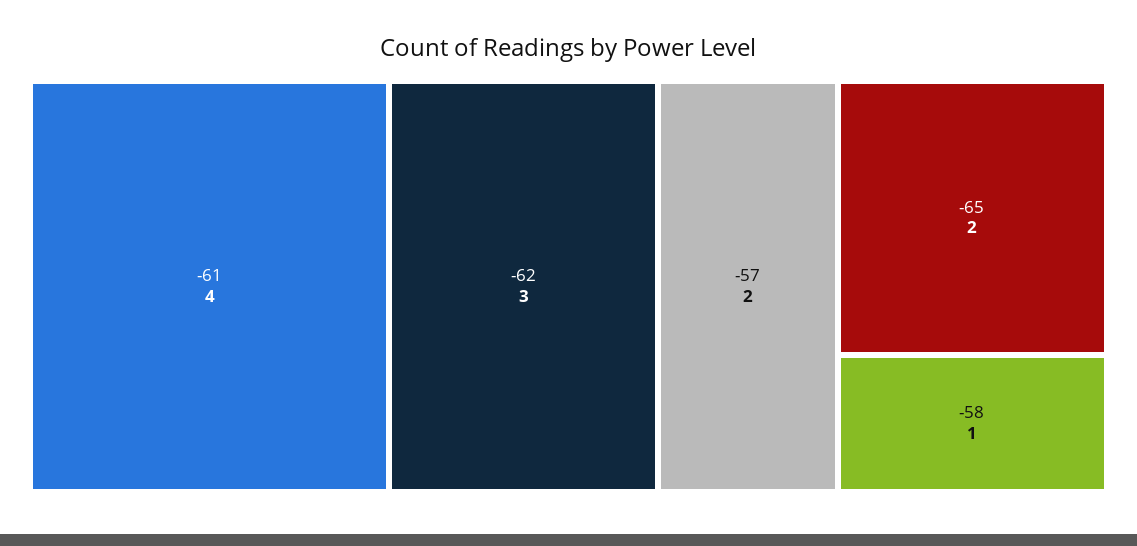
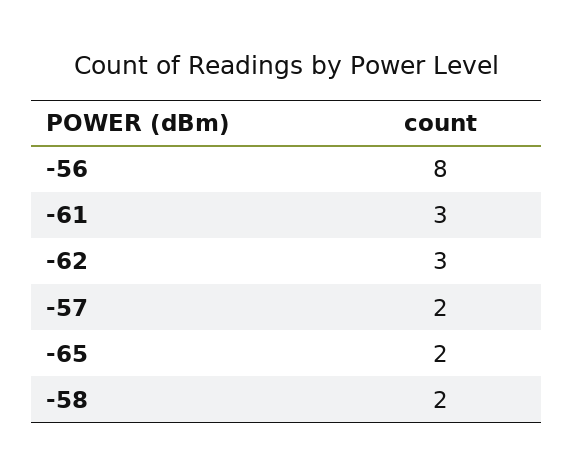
  {
-   "-61": 4,
+   "-61": 3,
    "-62": 3,
    "-57": 2,
    "-65": 2,
-   "-58": 1
+   "-58": 2,
+   "-56": 8
  }

